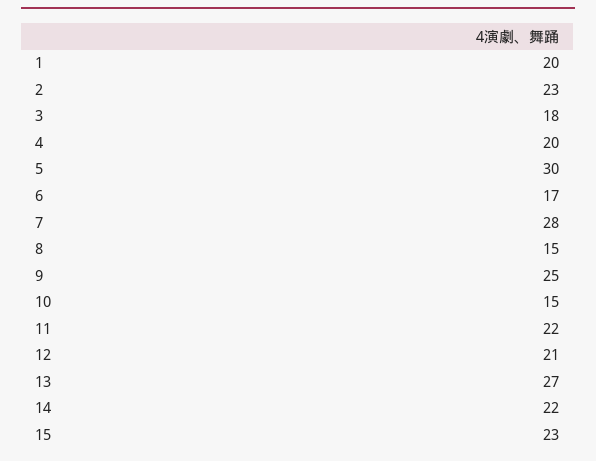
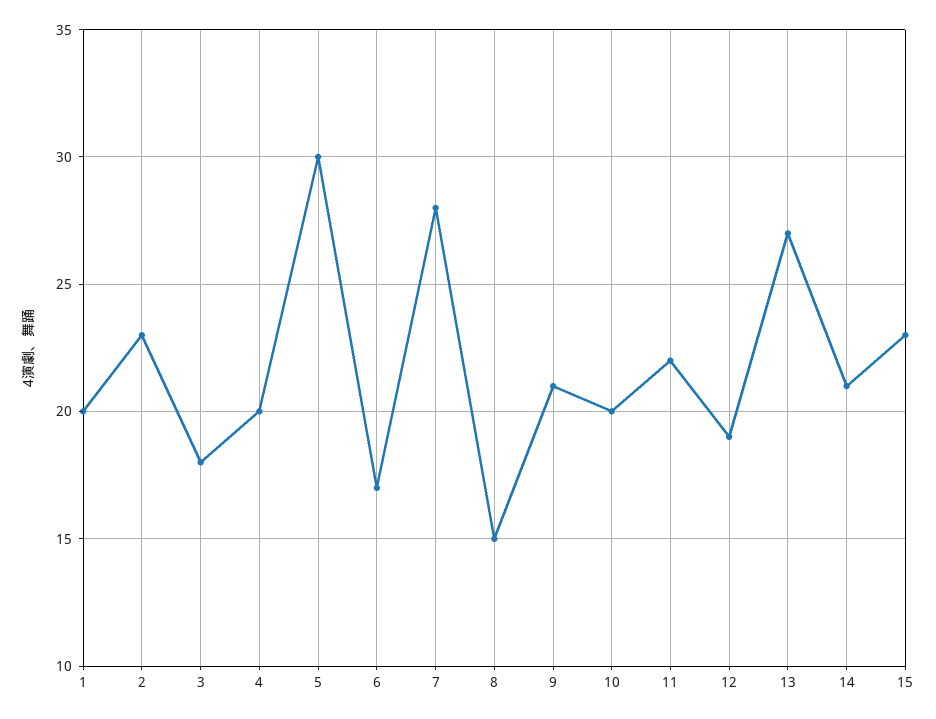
  {
    "1": 20,
    "2": 23,
    "3": 18,
    "4": 20,
    "5": 30,
    "6": 17,
    "7": 28,
    "8": 15,
-   "9": 25,
+   "9": 21,
-   "10": 15,
+   "10": 20,
    "11": 22,
-   "12": 21,
+   "12": 19,
    "13": 27,
-   "14": 22,
+   "14": 21,
    "15": 23
  }

